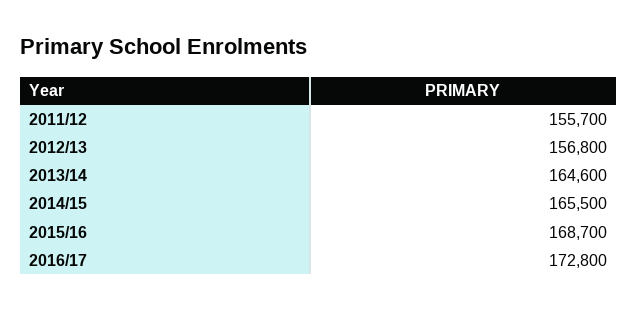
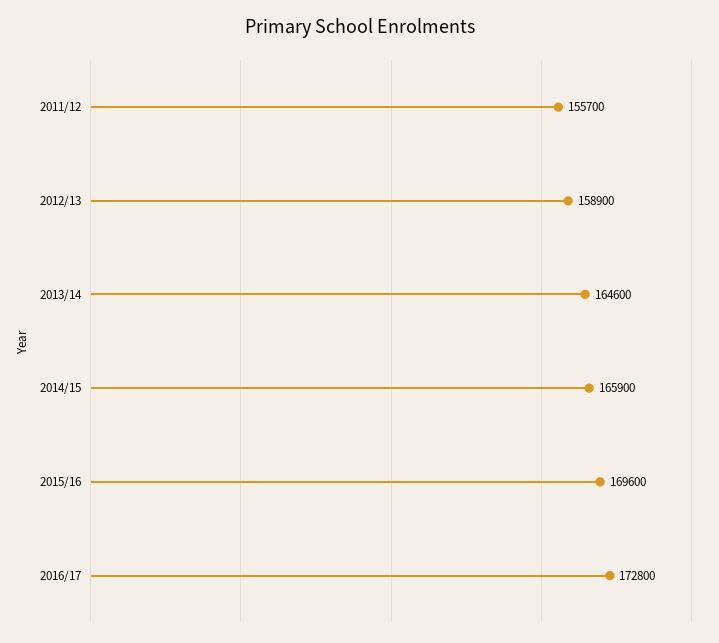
  {
    "2011/12": 155700,
-   "2012/13": 156800,
+   "2012/13": 158900,
    "2013/14": 164600,
-   "2014/15": 165500,
+   "2014/15": 165900,
-   "2015/16": 168700,
+   "2015/16": 169600,
    "2016/17": 172800
  }

